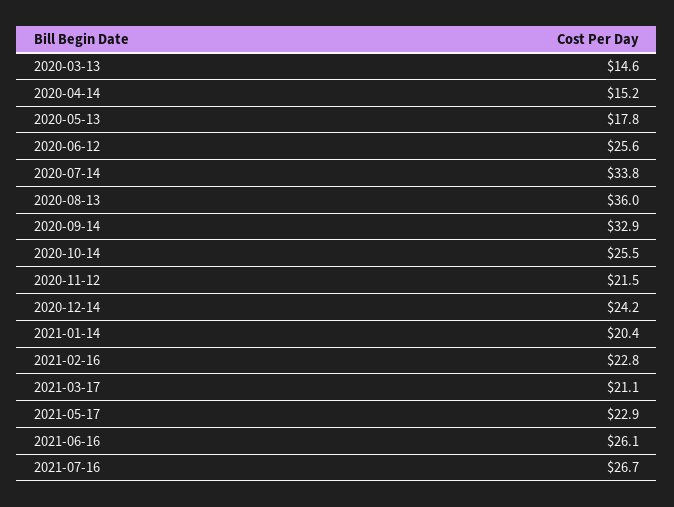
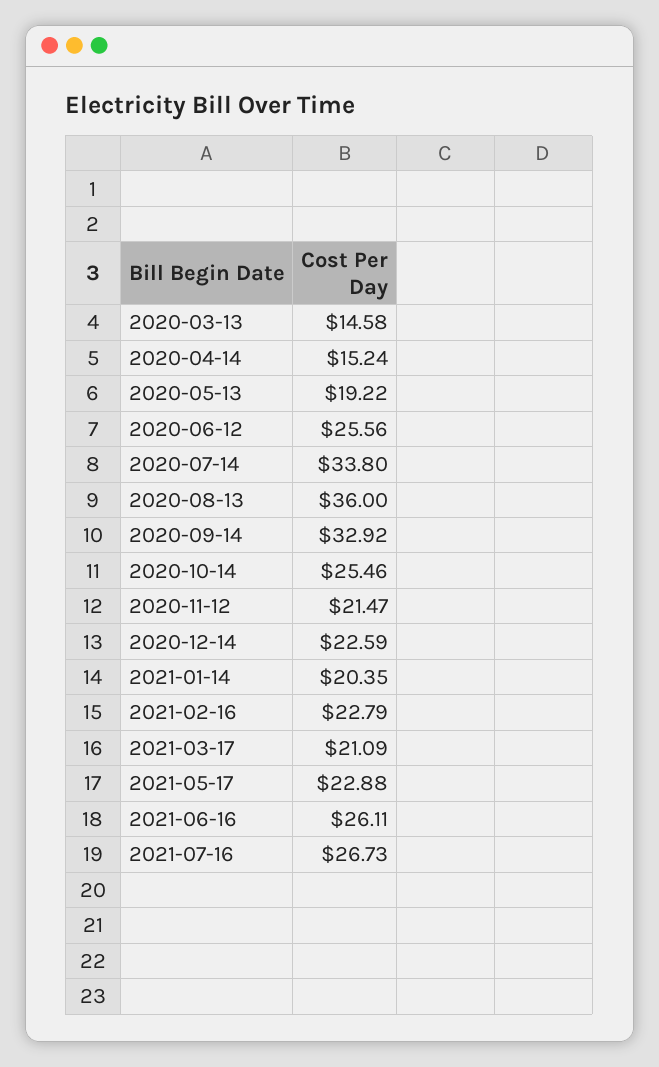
  {
    "2020-03-13": 14.58,
    "2020-04-14": 15.24,
-   "2020-05-13": 17.8,
+   "2020-05-13": 19.22,
    "2020-06-12": 25.56,
    "2020-07-14": 33.8,
    "2020-08-13": 36,
    "2020-09-14": 32.92,
    "2020-10-14": 25.46,
    "2020-11-12": 21.47,
-   "2020-12-14": 24.2,
+   "2020-12-14": 22.59,
    "2021-01-14": 20.35,
    "2021-02-16": 22.79,
    "2021-03-17": 21.09,
    "2021-05-17": 22.88,
    "2021-06-16": 26.11,
    "2021-07-16": 26.73
  }

